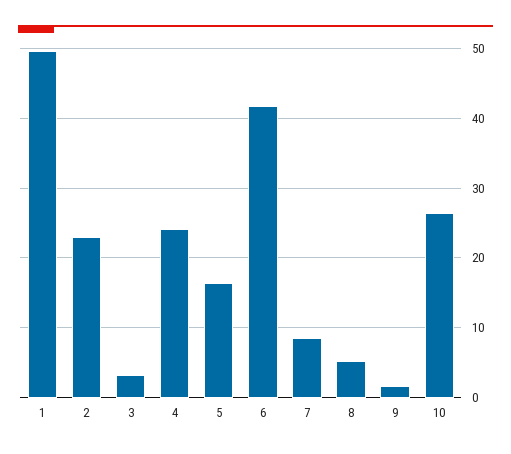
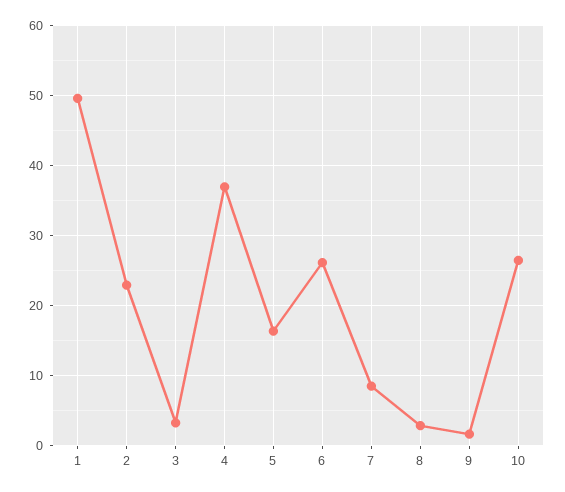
  {
    "1": 50,
    "2": 23,
    "3": 3,
-   "4": 24,
+   "4": 37,
    "5": 16,
-   "6": 42,
+   "6": 26,
    "7": 9,
-   "8": 5,
+   "8": 3,
    "9": 2,
    "10": 26
  }

